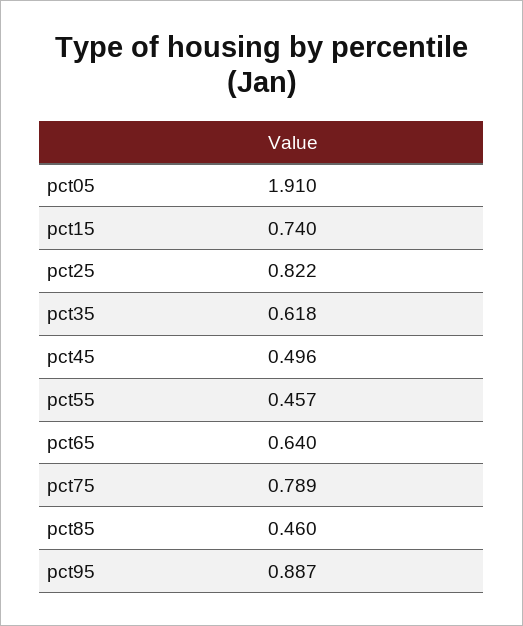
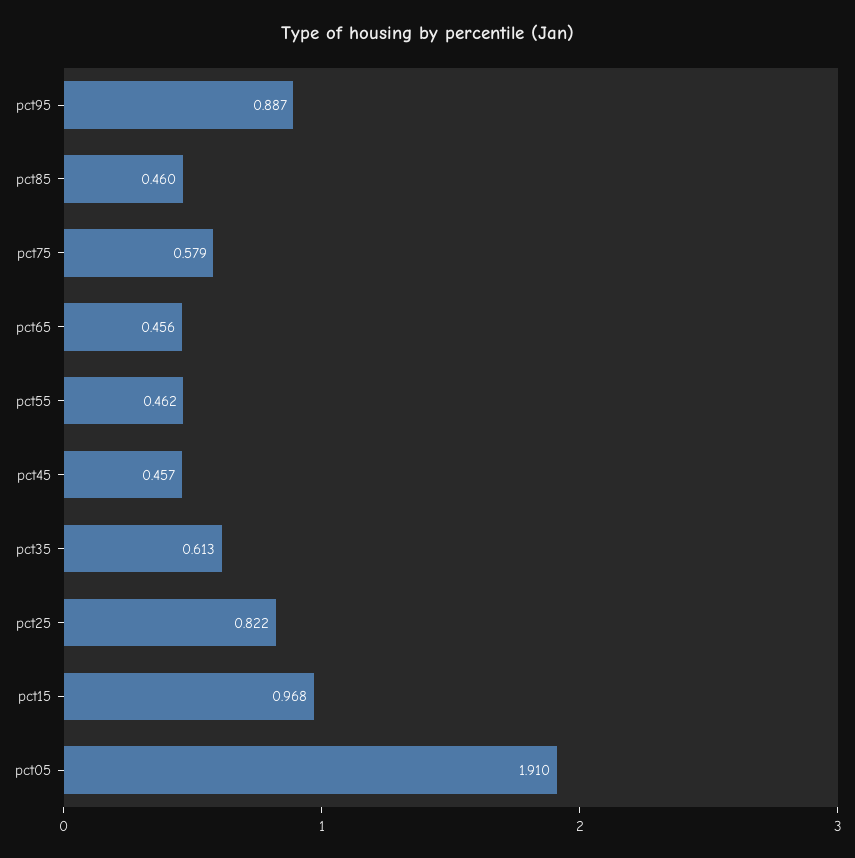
  {
    "pct05": 1.91,
-   "pct15": 0.74,
+   "pct15": 0.968,
    "pct25": 0.822,
-   "pct35": 0.618,
+   "pct35": 0.613,
-   "pct45": 0.496,
+   "pct45": 0.457,
-   "pct55": 0.457,
+   "pct55": 0.462,
-   "pct65": 0.64,
+   "pct65": 0.456,
-   "pct75": 0.789,
+   "pct75": 0.579,
    "pct85": 0.46,
    "pct95": 0.887
  }

